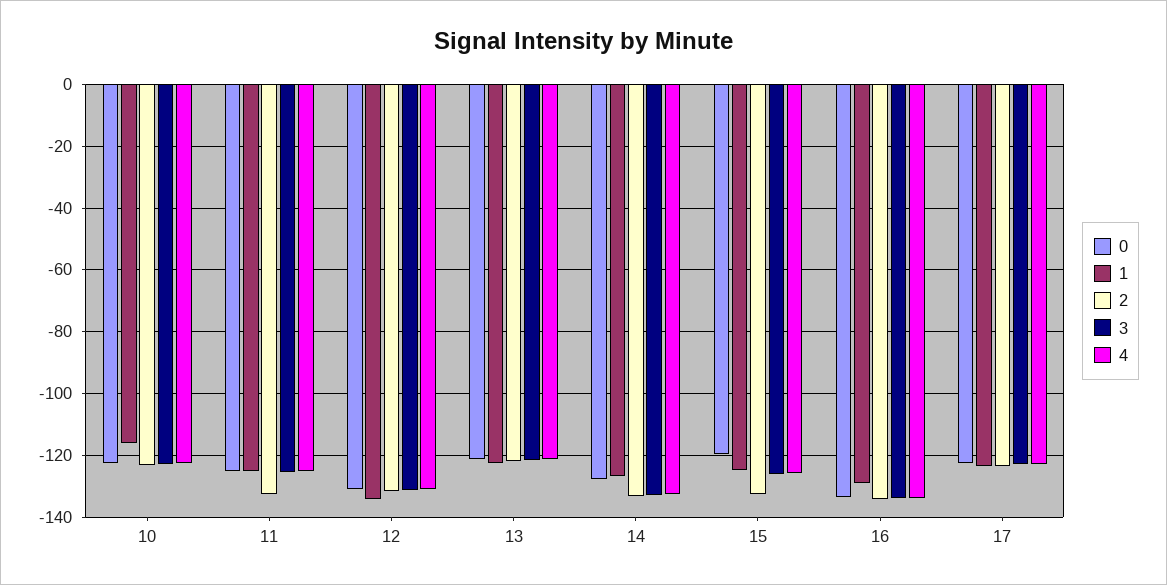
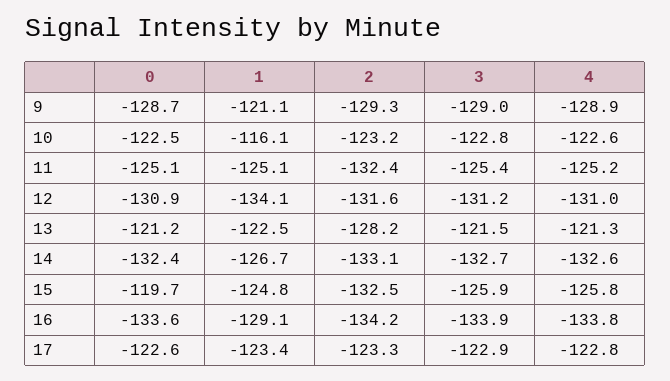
  {
    "0": {
      "10": -122.5,
      "11": -125.1,
      "12": -130.9,
      "13": -121.2,
-     "14": -128,
+     "14": -132.4,
      "15": -119.7,
      "16": -133.6,
-     "17": -122.6
+     "17": -122.6,
+     "9": -128.7
    },
    "1": {
      "10": -116.1,
      "11": -125.1,
      "12": -134.1,
      "13": -122.5,
      "14": -126.7,
      "15": -124.8,
      "16": -129.1,
-     "17": -123.4
+     "17": -123.4,
+     "9": -121.1
    },
    "2": {
      "10": -123.2,
      "11": -132.4,
      "12": -131.6,
-     "13": -122,
+     "13": -128.2,
      "14": -133.1,
      "15": -132.5,
      "16": -134.2,
-     "17": -123.3
+     "17": -123.3,
+     "9": -129.3
    },
    "3": {
      "10": -122.8,
      "11": -125.4,
      "12": -131.2,
      "13": -121.5,
      "14": -132.7,
      "15": -125.9,
      "16": -133.9,
-     "17": -122.9
+     "17": -122.9,
+     "9": -129
    },
    "4": {
      "10": -122.6,
      "11": -125.2,
      "12": -131,
      "13": -121.3,
      "14": -132.6,
      "15": -125.8,
      "16": -133.8,
-     "17": -122.8
+     "17": -122.8,
+     "9": -128.9
    }
  }

